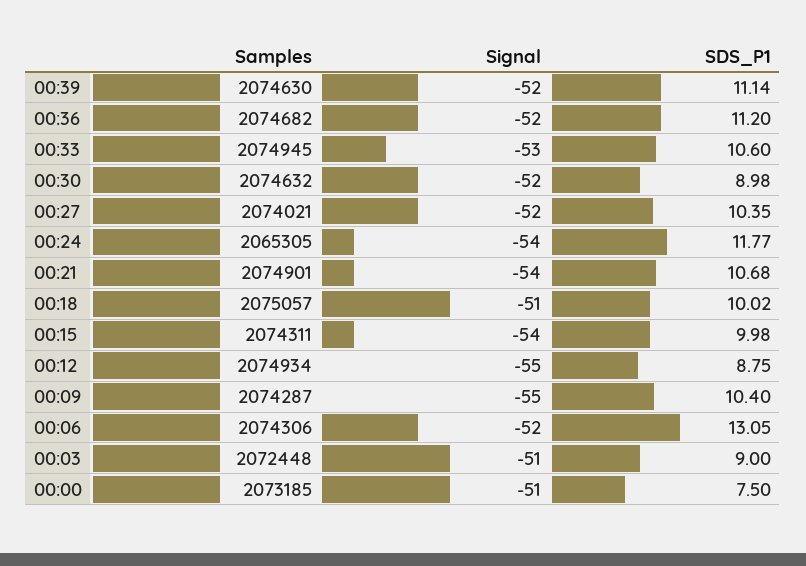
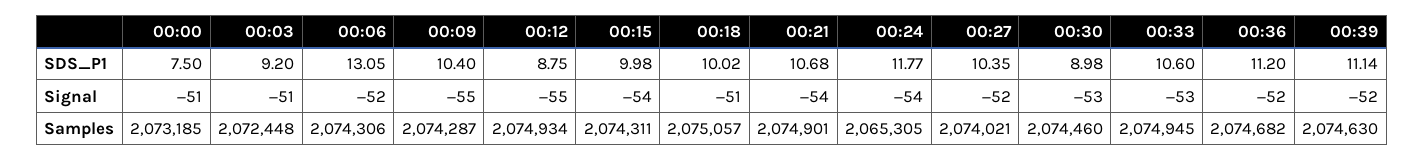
  {
    "Samples": {
      "00:39": 2074630,
      "00:36": 2074682,
      "00:33": 2074945,
-     "00:30": 2074632,
+     "00:30": 2074460,
      "00:27": 2074021,
      "00:24": 2065305,
      "00:21": 2074901,
      "00:18": 2075057,
      "00:15": 2074311,
      "00:12": 2074934,
      "00:09": 2074287,
      "00:06": 2074306,
      "00:03": 2072448,
      "00:00": 2073185
    },
    "Signal": {
      "00:39": -52,
      "00:36": -52,
      "00:33": -53,
-     "00:30": -52,
+     "00:30": -53,
      "00:27": -52,
      "00:24": -54,
      "00:21": -54,
      "00:18": -51,
      "00:15": -54,
      "00:12": -55,
      "00:09": -55,
      "00:06": -52,
      "00:03": -51,
      "00:00": -51
    },
    "SDS_P1": {
      "00:39": 11.14,
      "00:36": 11.2,
      "00:33": 10.6,
      "00:30": 8.98,
      "00:27": 10.35,
      "00:24": 11.77,
      "00:21": 10.68,
      "00:18": 10.02,
      "00:15": 9.98,
      "00:12": 8.75,
      "00:09": 10.4,
      "00:06": 13.05,
-     "00:03": 9,
+     "00:03": 9.2,
      "00:00": 7.5
    }
  }

